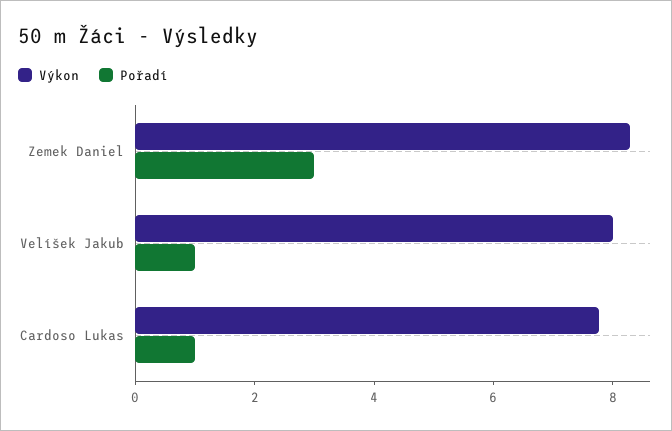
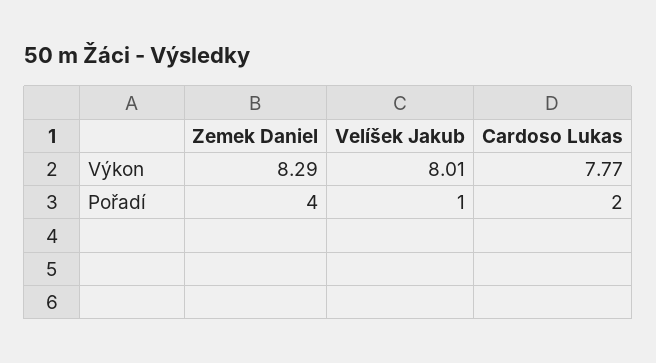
  {
    "Výkon": {
      "Zemek Daniel": 8.29,
      "Velíšek Jakub": 8.01,
      "Cardoso Lukas": 7.77
    },
    "Pořadí": {
-     "Zemek Daniel": 3,
+     "Zemek Daniel": 4,
      "Velíšek Jakub": 1,
-     "Cardoso Lukas": 1
+     "Cardoso Lukas": 2
    }
  }

